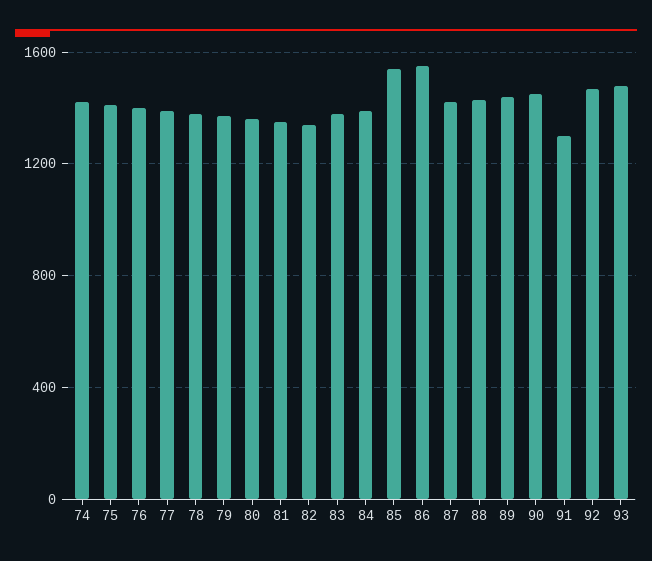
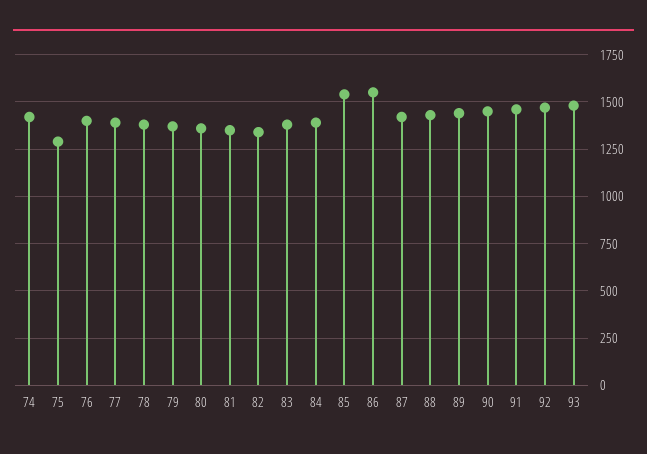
  {
    "74": 1400,
-   "75": 1400,
+   "75": 1300,
    "76": 1400,
    "77": 1400,
    "78": 1400,
    "79": 1350,
    "80": 1350,
    "81": 1350,
    "82": 1350,
    "83": 1400,
    "84": 1400,
    "85": 1550,
    "86": 1550,
    "87": 1400,
    "88": 1450,
    "89": 1450,
    "90": 1450,
-   "91": 1300,
+   "91": 1450,
    "92": 1450,
    "93": 1500
  }

